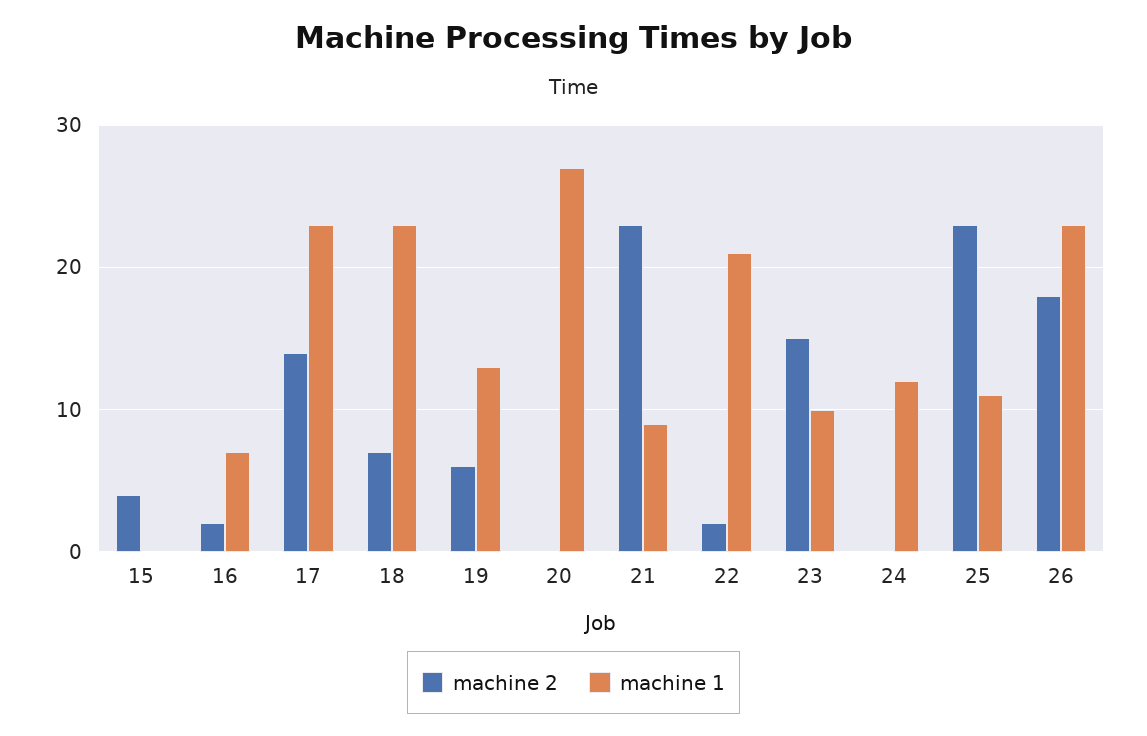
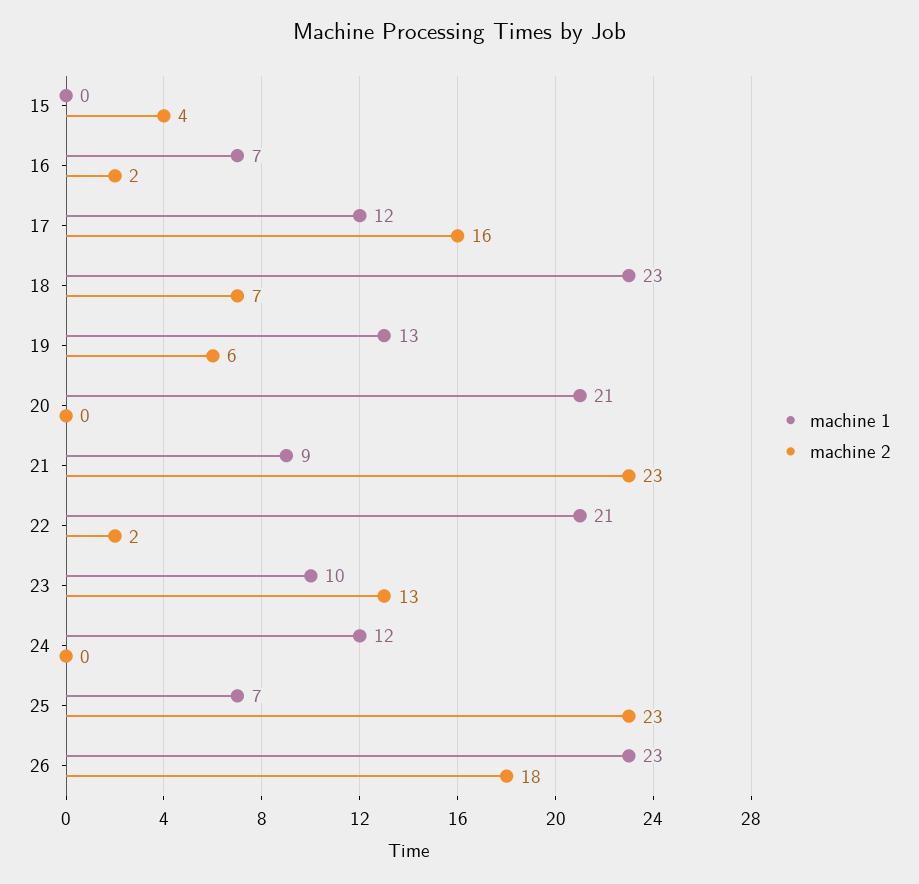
  {
    "machine 2": {
      "15": 4,
      "16": 2,
-     "17": 14,
+     "17": 16,
      "18": 7,
      "19": 6,
      "20": 0,
      "21": 23,
      "22": 2,
-     "23": 15,
+     "23": 13,
      "24": 0,
      "25": 23,
      "26": 18
    },
    "machine 1": {
      "15": 0,
      "16": 7,
-     "17": 23,
+     "17": 12,
      "18": 23,
      "19": 13,
-     "20": 27,
+     "20": 21,
      "21": 9,
      "22": 21,
      "23": 10,
      "24": 12,
-     "25": 11,
+     "25": 7,
      "26": 23
    }
  }

